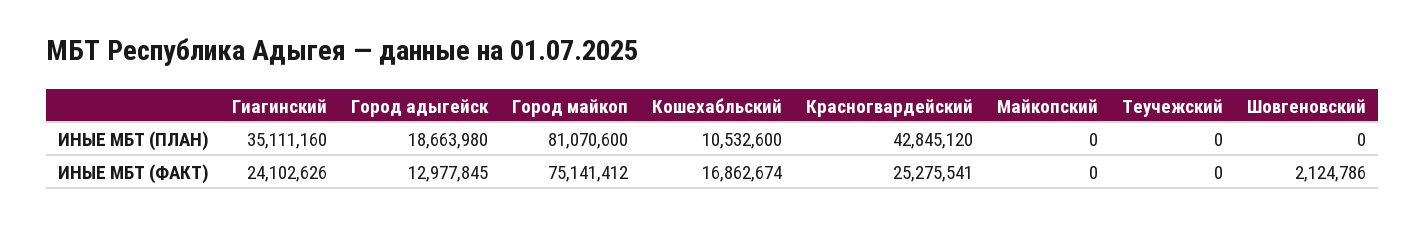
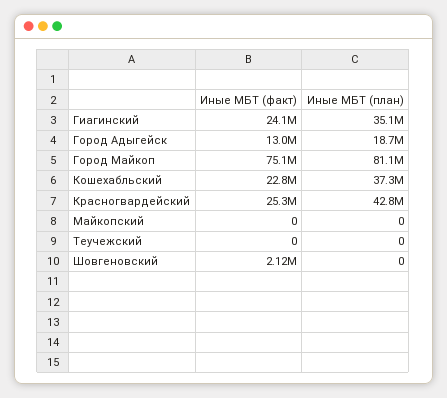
  {
    "Гиагинский": {
      "ИНЫЕ МБТ (ПЛАН)": 35111160,
      "ИНЫЕ МБТ (ФАКТ)": 24102626
    },
    "Город адыгейск": {
      "ИНЫЕ МБТ (ПЛАН)": 18663980,
      "ИНЫЕ МБТ (ФАКТ)": 12977845
    },
    "Город майкоп": {
      "ИНЫЕ МБТ (ПЛАН)": 81070600,
      "ИНЫЕ МБТ (ФАКТ)": 75141412
    },
    "Кошехабльский": {
-     "ИНЫЕ МБТ (ПЛАН)": 10532600,
+     "ИНЫЕ МБТ (ПЛАН)": 37300000,
-     "ИНЫЕ МБТ (ФАКТ)": 16862674
+     "ИНЫЕ МБТ (ФАКТ)": 22800000
    },
    "Красногвардейский": {
      "ИНЫЕ МБТ (ПЛАН)": 42845120,
      "ИНЫЕ МБТ (ФАКТ)": 25275541
    },
    "Майкопский": {
      "ИНЫЕ МБТ (ПЛАН)": 0,
      "ИНЫЕ МБТ (ФАКТ)": 0
    },
    "Теучежский": {
      "ИНЫЕ МБТ (ПЛАН)": 0,
      "ИНЫЕ МБТ (ФАКТ)": 0
    },
    "Шовгеновский": {
      "ИНЫЕ МБТ (ПЛАН)": 0,
      "ИНЫЕ МБТ (ФАКТ)": 2124786
    }
  }

